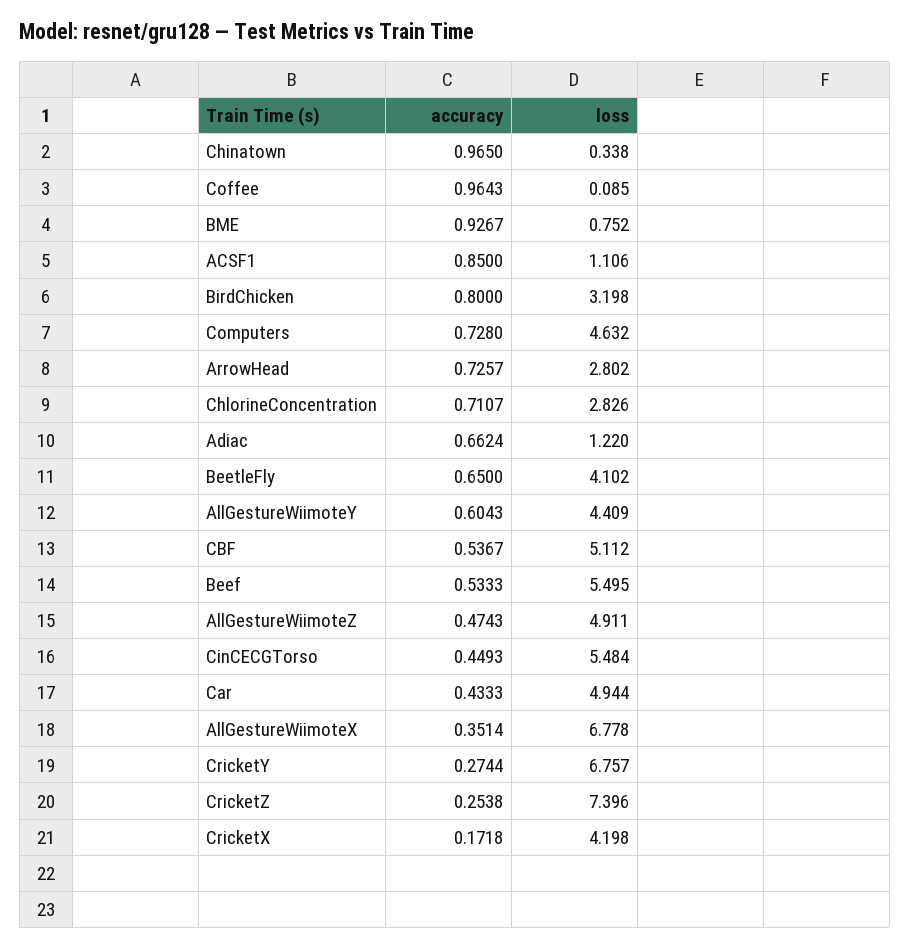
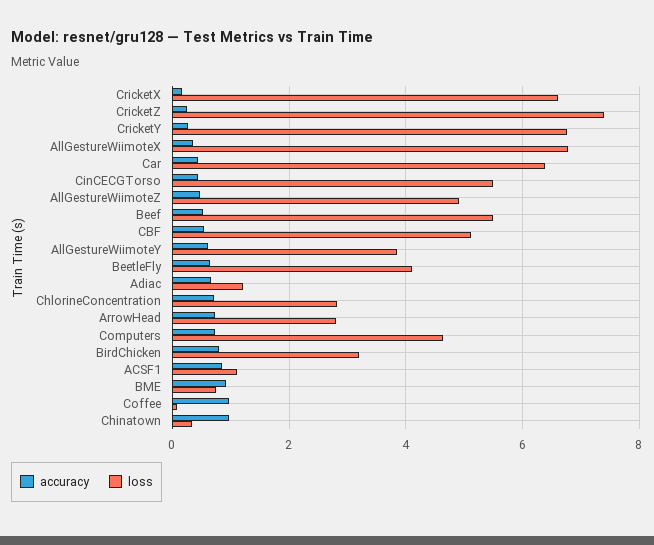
  {
    "accuracy": {
      "Chinatown": 0.965,
      "Coffee": 0.9643,
      "BME": 0.9267,
      "ACSF1": 0.85,
      "BirdChicken": 0.8,
      "Computers": 0.728,
      "ArrowHead": 0.7257,
      "ChlorineConcentration": 0.7107,
      "Adiac": 0.6624,
      "BeetleFly": 0.65,
      "AllGestureWiimoteY": 0.6043,
      "CBF": 0.5367,
      "Beef": 0.5333,
      "AllGestureWiimoteZ": 0.4743,
      "CinCECGTorso": 0.4493,
      "Car": 0.4333,
      "AllGestureWiimoteX": 0.3514,
      "CricketY": 0.2744,
      "CricketZ": 0.2538,
      "CricketX": 0.1718
    },
    "loss": {
      "Chinatown": 0.338,
      "Coffee": 0.085,
      "BME": 0.752,
      "ACSF1": 1.106,
      "BirdChicken": 3.198,
      "Computers": 4.632,
      "ArrowHead": 2.802,
      "ChlorineConcentration": 2.826,
      "Adiac": 1.22,
      "BeetleFly": 4.102,
-     "AllGestureWiimoteY": 4.409,
+     "AllGestureWiimoteY": 3.8,
      "CBF": 5.112,
      "Beef": 5.495,
      "AllGestureWiimoteZ": 4.911,
      "CinCECGTorso": 5.484,
-     "Car": 4.944,
+     "Car": 6.4,
      "AllGestureWiimoteX": 6.778,
      "CricketY": 6.757,
      "CricketZ": 7.396,
-     "CricketX": 4.198
+     "CricketX": 6.6
    }
  }

